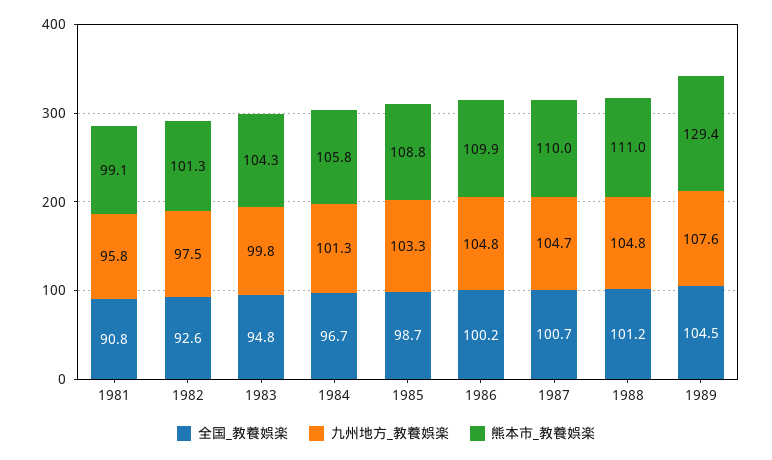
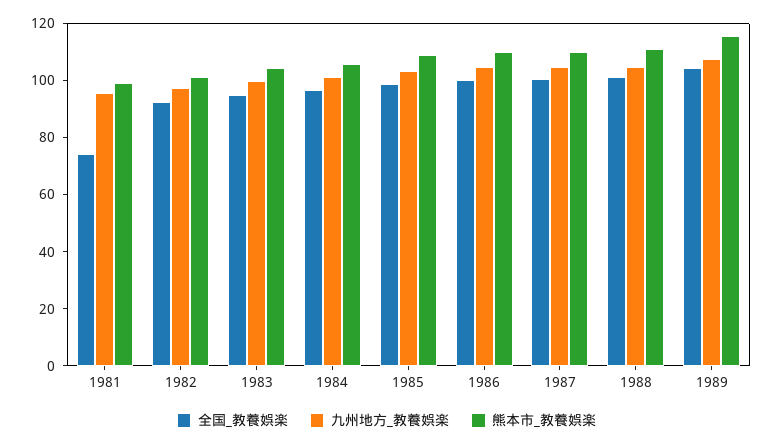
  {
    "全国_教養娯楽": {
-     "1981": 90.8,
+     "1981": 75,
      "1982": 92.6,
      "1983": 94.8,
      "1984": 96.7,
      "1985": 98.7,
      "1986": 100.2,
      "1987": 100.7,
      "1988": 101.2,
      "1989": 104.5
    },
    "九州地方_教養娯楽": {
      "1981": 95.8,
      "1982": 97.5,
      "1983": 99.8,
      "1984": 101.3,
      "1985": 103.3,
      "1986": 104.8,
      "1987": 104.7,
      "1988": 104.8,
      "1989": 107.6
    },
    "熊本市_教養娯楽": {
      "1981": 99.1,
      "1982": 101.3,
      "1983": 104.3,
      "1984": 105.8,
      "1985": 108.8,
      "1986": 109.9,
      "1987": 110,
      "1988": 111,
-     "1989": 129.4
+     "1989": 115
    }
  }

